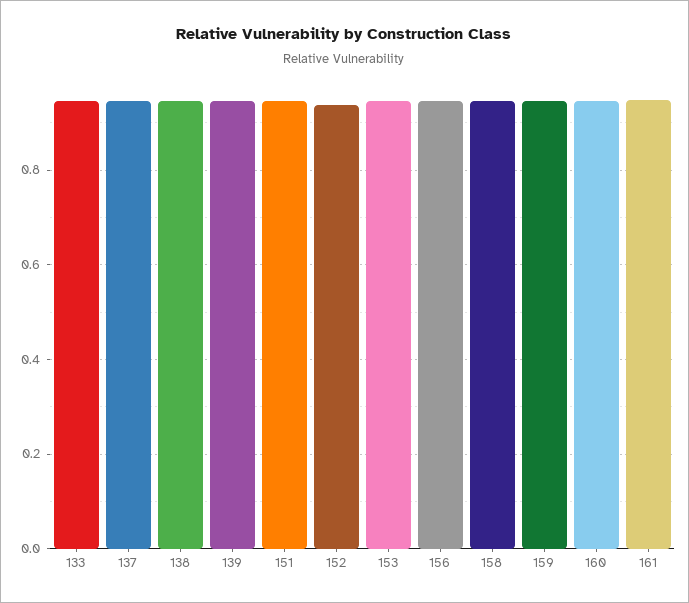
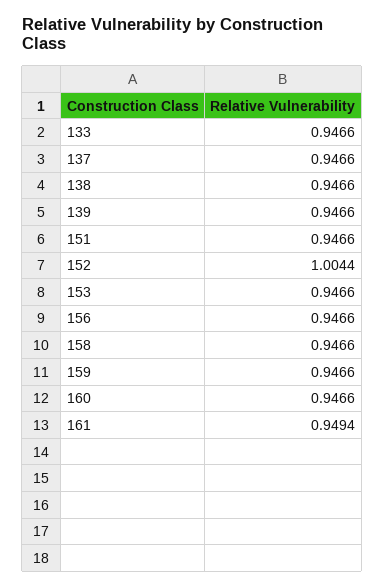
  {
    "133": 0.9466,
    "137": 0.9466,
    "138": 0.9466,
    "139": 0.9466,
    "151": 0.9466,
-   "152": 0.94,
+   "152": 1.0044,
    "153": 0.9466,
    "156": 0.9466,
    "158": 0.9466,
    "159": 0.9466,
    "160": 0.9466,
    "161": 0.9494
  }

